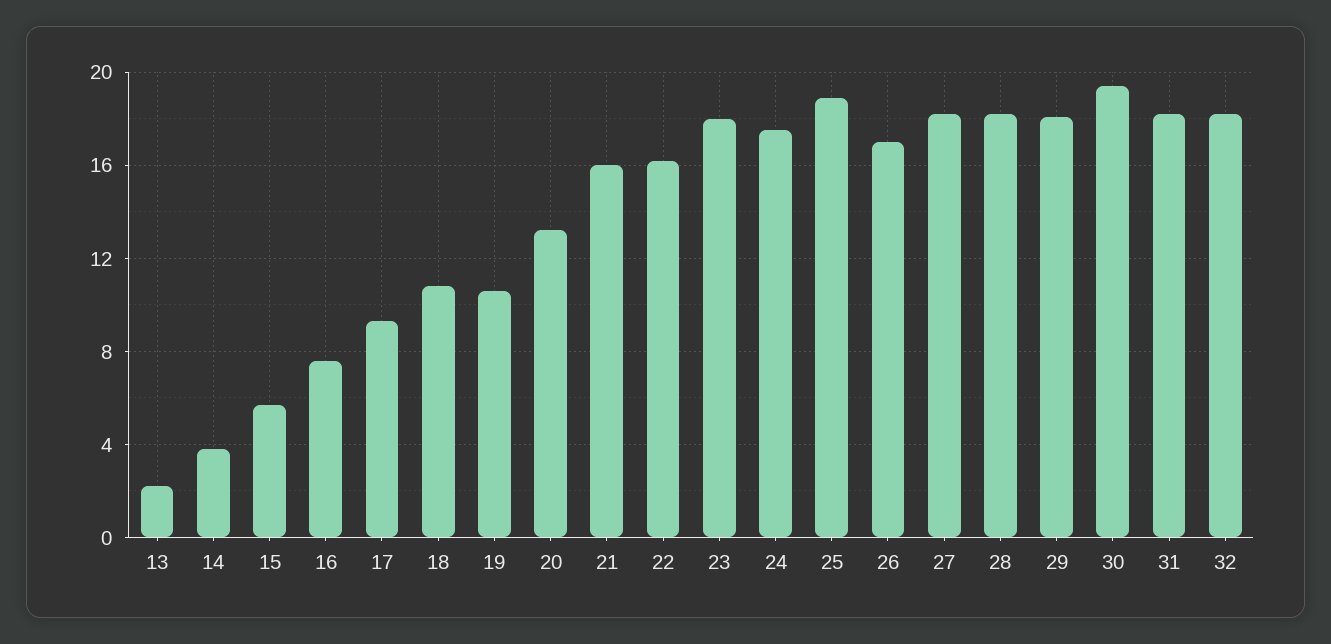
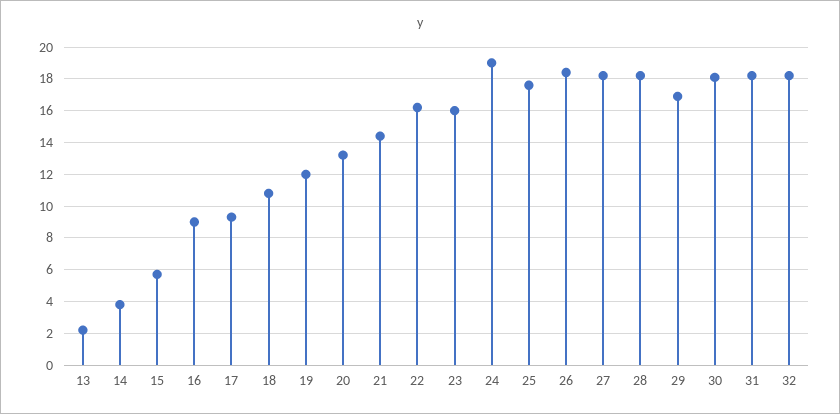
  {
    "13": 2,
    "14": 4,
    "15": 5.5,
-   "16": 7.5,
+   "16": 9,
    "17": 9.5,
    "18": 11,
-   "19": 10.5,
+   "19": 12,
    "20": 13,
-   "21": 16,
+   "21": 14.5,
    "22": 16,
-   "23": 18,
+   "23": 16,
-   "24": 17.5,
+   "24": 19,
-   "25": 19,
+   "25": 17.5,
-   "26": 17,
+   "26": 18.5,
    "27": 18,
    "28": 18,
-   "29": 18,
+   "29": 17,
-   "30": 19.5,
+   "30": 18,
    "31": 18,
    "32": 18
  }

